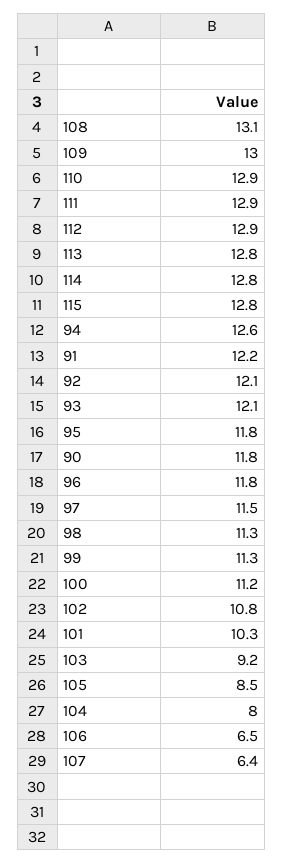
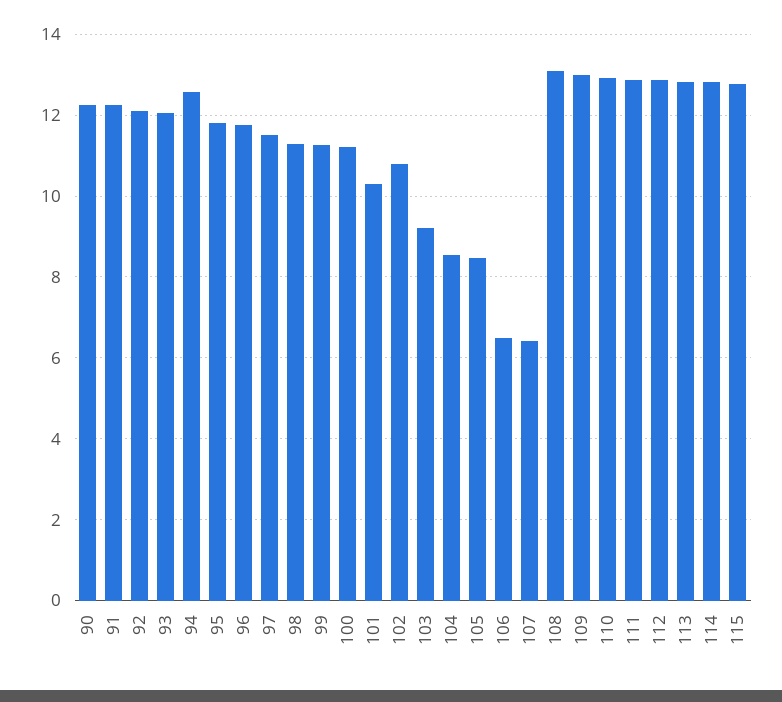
  {
    "108": 13.1,
    "109": 13,
    "110": 12.9,
    "111": 12.9,
    "112": 12.9,
    "113": 12.8,
    "114": 12.8,
    "115": 12.8,
    "94": 12.6,
    "91": 12.2,
    "92": 12.1,
    "93": 12.1,
    "95": 11.8,
-   "90": 11.8,
+   "90": 12.2,
    "96": 11.8,
    "97": 11.5,
    "98": 11.3,
    "99": 11.3,
    "100": 11.2,
    "102": 10.8,
    "101": 10.3,
    "103": 9.2,
    "105": 8.5,
-   "104": 8,
+   "104": 8.6,
    "106": 6.5,
    "107": 6.4
  }

